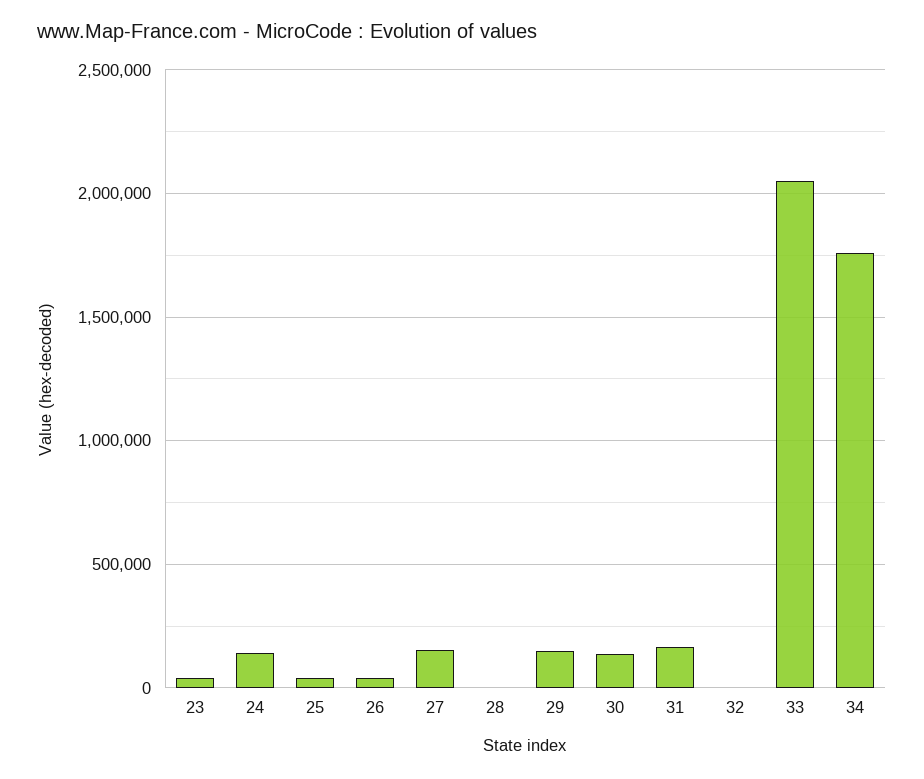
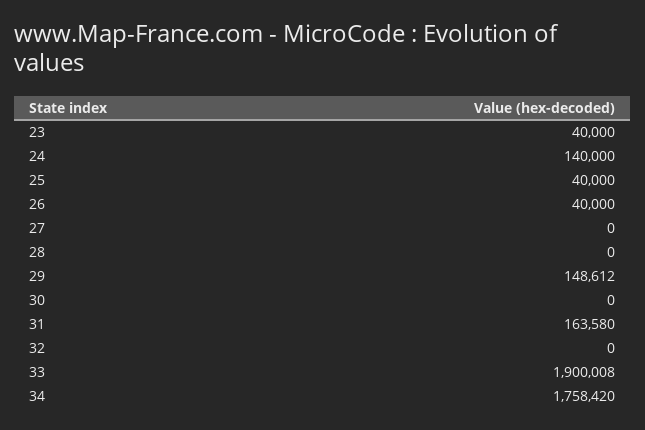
  {
    "23": 40000,
    "24": 140000,
    "25": 40000,
    "26": 40000,
-   "27": 150000,
+   "27": 0,
    "28": 0,
    "29": 148612,
-   "30": 150000,
+   "30": 0,
    "31": 163580,
    "32": 0,
-   "33": 2050000,
+   "33": 1900008,
    "34": 1758420
  }

